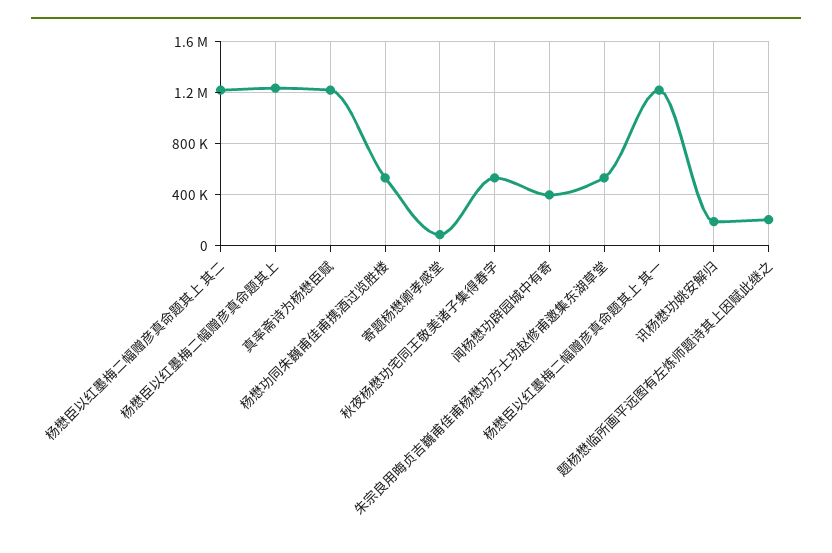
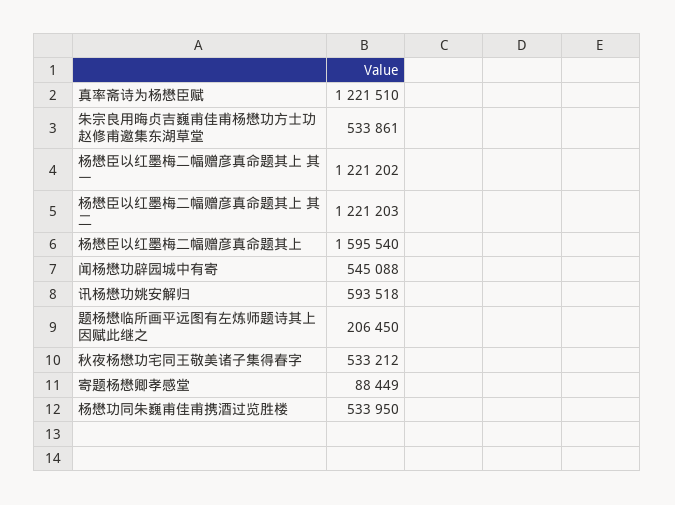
  {
    "杨懋臣以红墨梅二幅赠彦真命题其上 其二": 1221203,
-   "杨懋臣以红墨梅二幅赠彦真命题其上": 1250000,
+   "杨懋臣以红墨梅二幅赠彦真命题其上": 1595540,
    "真率斋诗为杨懋臣赋": 1221510,
    "杨懋功同朱巍甫佳甫携酒过览胜楼": 533950,
    "寄题杨懋卿孝感堂": 88449,
    "秋夜杨懋功宅同王敬美诸子集得春字": 533212,
-   "闻杨懋功辟园城中有寄": 400000,
+   "闻杨懋功辟园城中有寄": 545088,
    "朱宗良用晦贞吉巍甫佳甫杨懋功方士功赵修甫邀集东湖草堂": 533861,
    "杨懋臣以红墨梅二幅赠彦真命题其上 其一": 1221202,
-   "讯杨懋功姚安解归": 200000,
+   "讯杨懋功姚安解归": 593518,
    "题杨懋临所画平远图有左炼师题诗其上因赋此继之": 206450
  }

